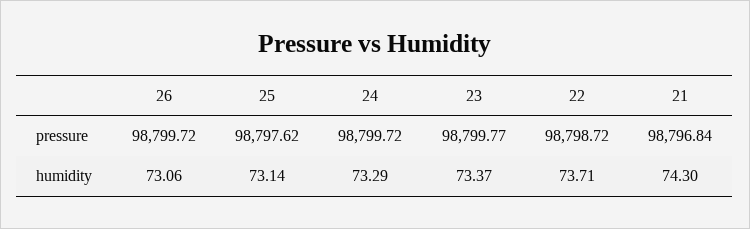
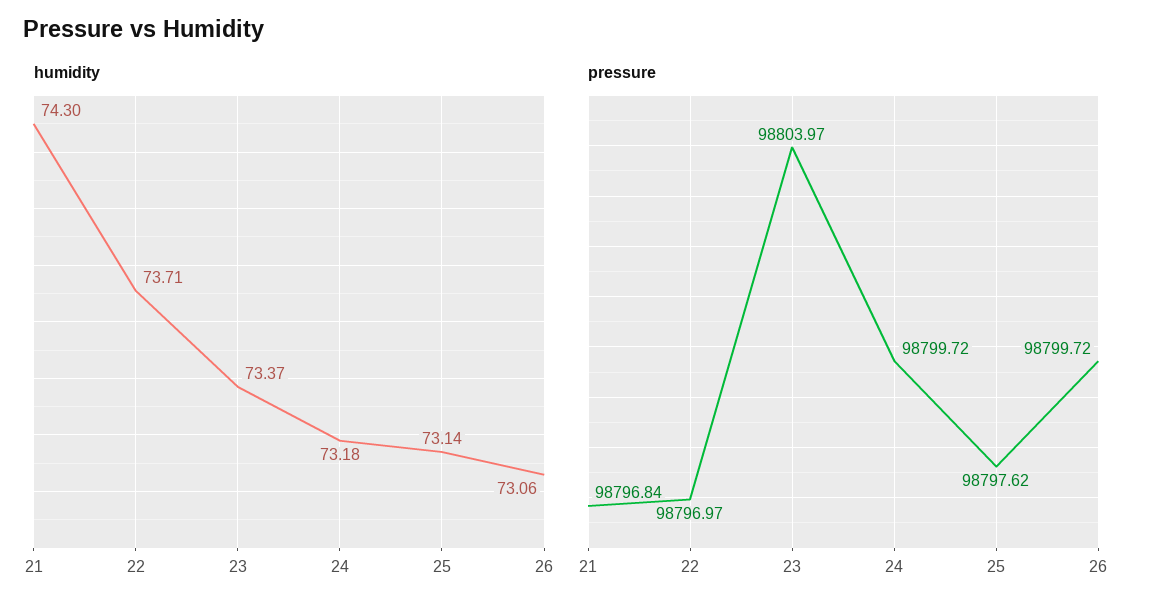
  {
    "pressure": {
      "26": 98799.72,
      "25": 98797.62,
      "24": 98799.72,
-     "23": 98799.77,
+     "23": 98803.97,
-     "22": 98798.72,
+     "22": 98796.97,
      "21": 98796.84
    },
    "humidity": {
      "26": 73.06,
      "25": 73.14,
-     "24": 73.29,
+     "24": 73.18,
      "23": 73.37,
      "22": 73.71,
      "21": 74.3
    }
  }

